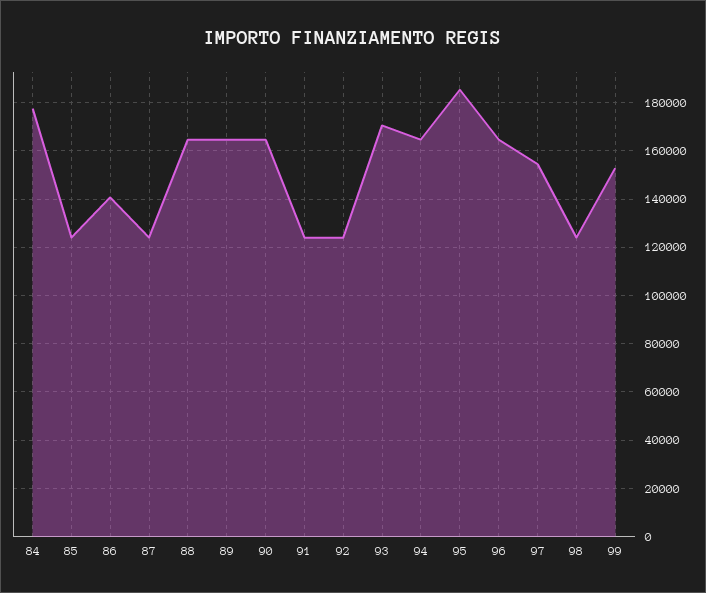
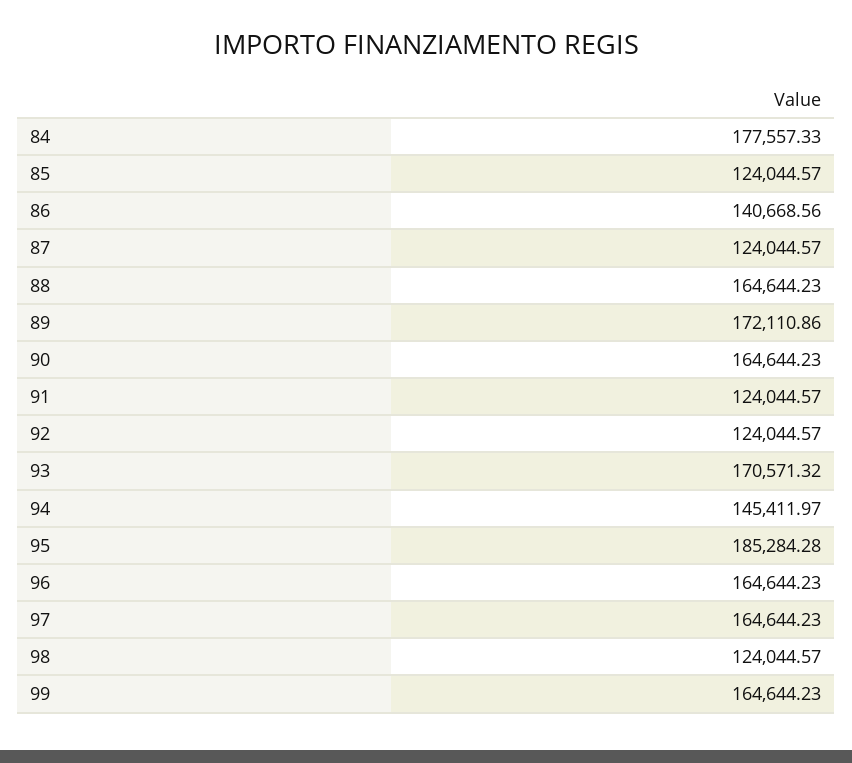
  {
    "84": 177557.33,
    "85": 124044.57,
    "86": 140668.56,
    "87": 124044.57,
    "88": 164644.23,
-   "89": 165000,
+   "89": 172110.86,
    "90": 164644.23,
    "91": 124044.57,
    "92": 124044.57,
    "93": 170571.32,
-   "94": 165000,
+   "94": 145411.97,
    "95": 185284.28,
    "96": 164644.23,
-   "97": 155000,
+   "97": 164644.23,
    "98": 124044.57,
-   "99": 152500
+   "99": 164644.23
  }

